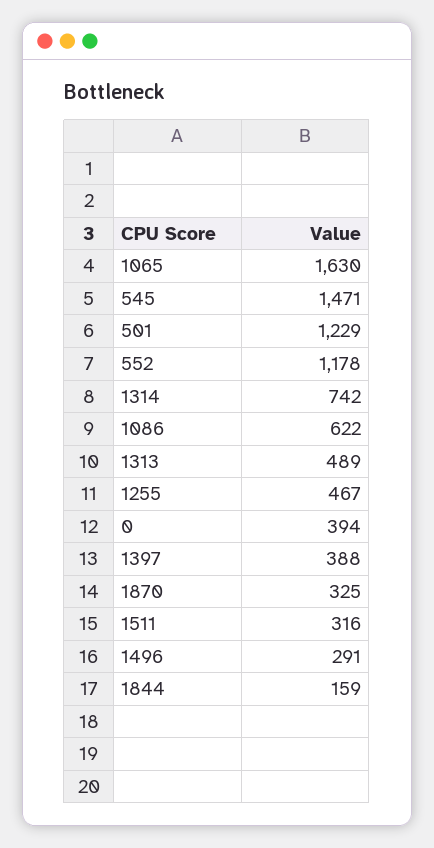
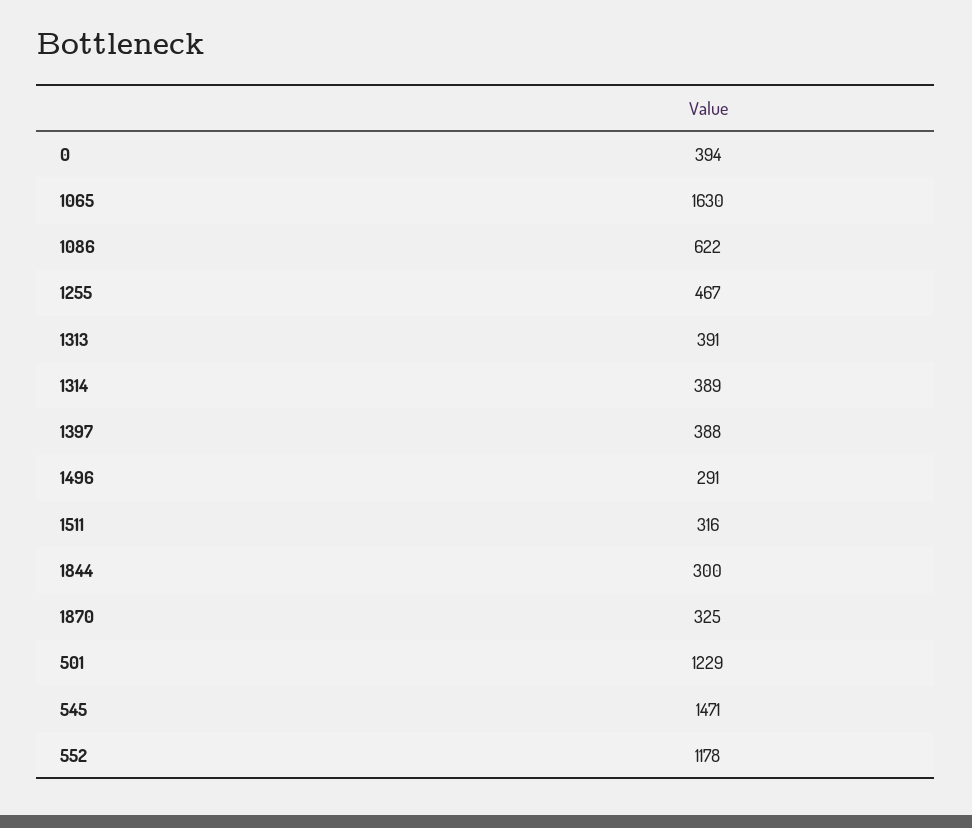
  {
    "1065": 1630,
    "545": 1471,
    "501": 1229,
    "552": 1178,
-   "1314": 742,
+   "1314": 389,
    "1086": 622,
-   "1313": 489,
+   "1313": 391,
    "1255": 467,
    "0": 394,
    "1397": 388,
    "1870": 325,
    "1511": 316,
    "1496": 291,
-   "1844": 159
+   "1844": 300
  }

